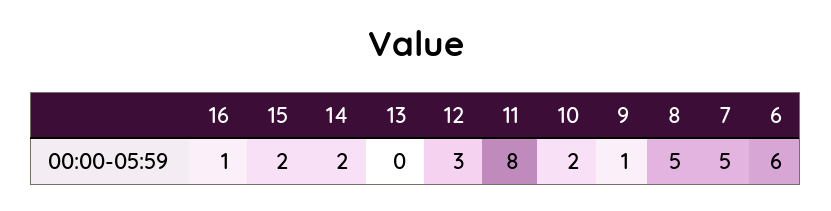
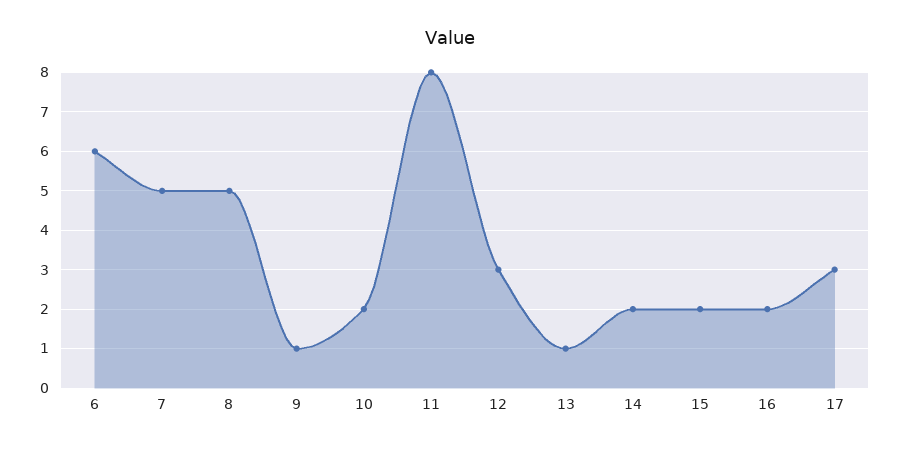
  {
-   "16": 1,
+   "16": 2,
    "15": 2,
    "14": 2,
-   "13": 0,
+   "13": 1,
    "12": 3,
    "11": 8,
    "10": 2,
    "9": 1,
    "8": 5,
    "7": 5,
-   "6": 6
+   "6": 6,
+   "17": 3
  }

